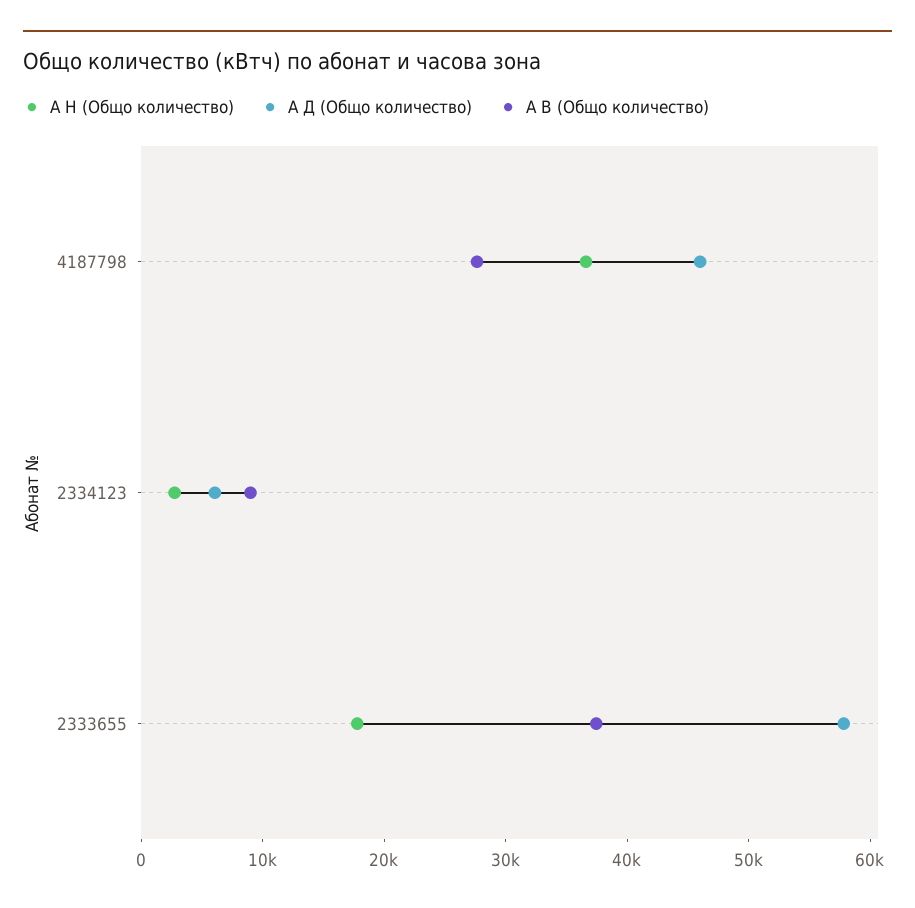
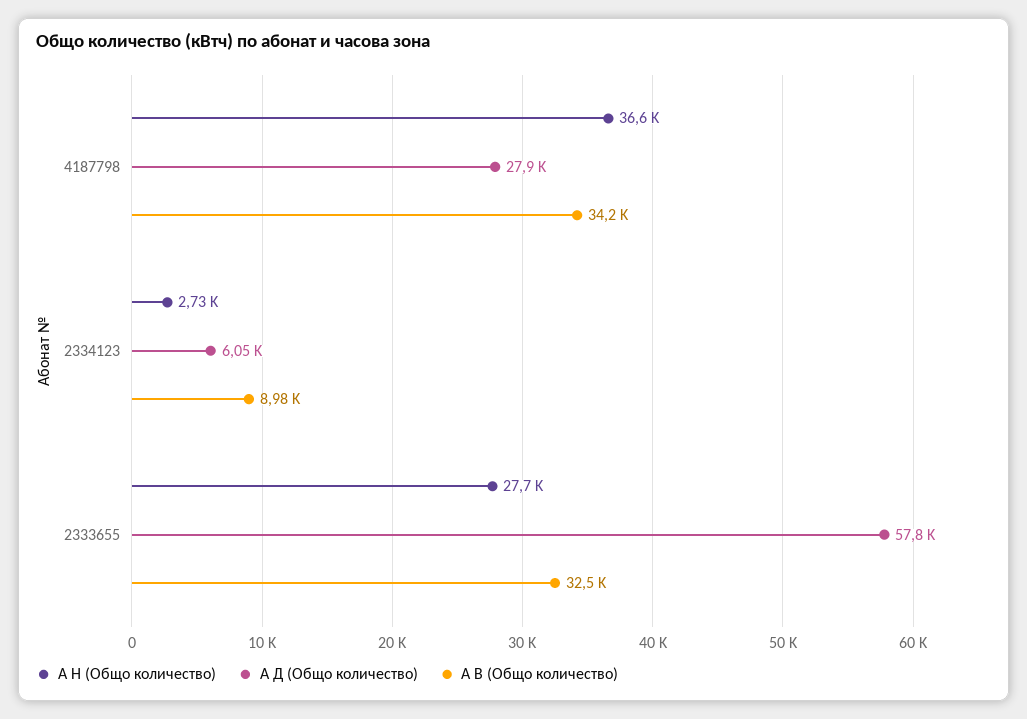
  {
    "А Н (Общо количество)": {
      "4187798": 36600,
      "2334123": 2730,
-     "2333655": 18000
+     "2333655": 27700
    },
    "А Д (Общо количество)": {
-     "4187798": 46000,
+     "4187798": 27900,
      "2334123": 6050,
      "2333655": 57800
    },
    "А В (Общо количество)": {
-     "4187798": 28000,
+     "4187798": 34200,
      "2334123": 8980,
-     "2333655": 38000
+     "2333655": 32500
    }
  }

